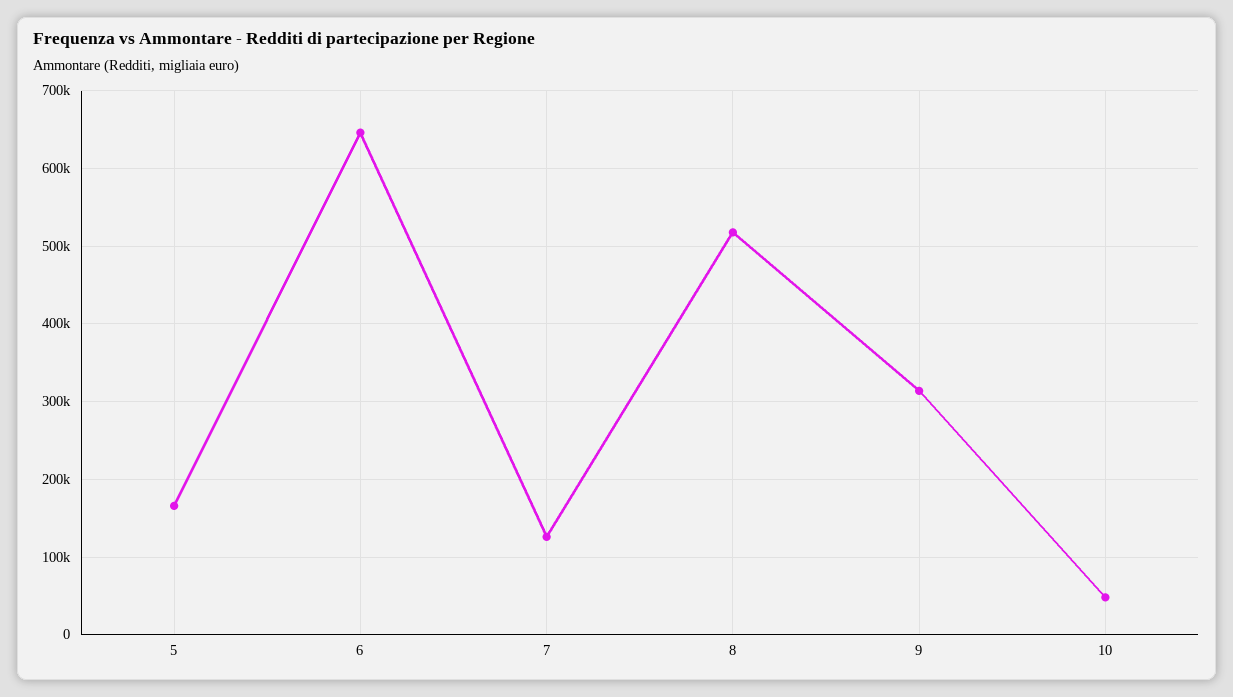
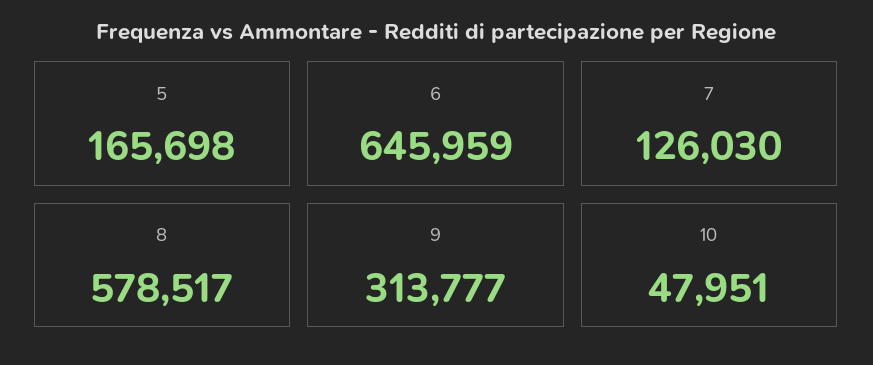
  {
    "5": 165698,
    "6": 645959,
    "7": 126030,
-   "8": 520000,
+   "8": 578517,
    "9": 313777,
    "10": 47951
  }

